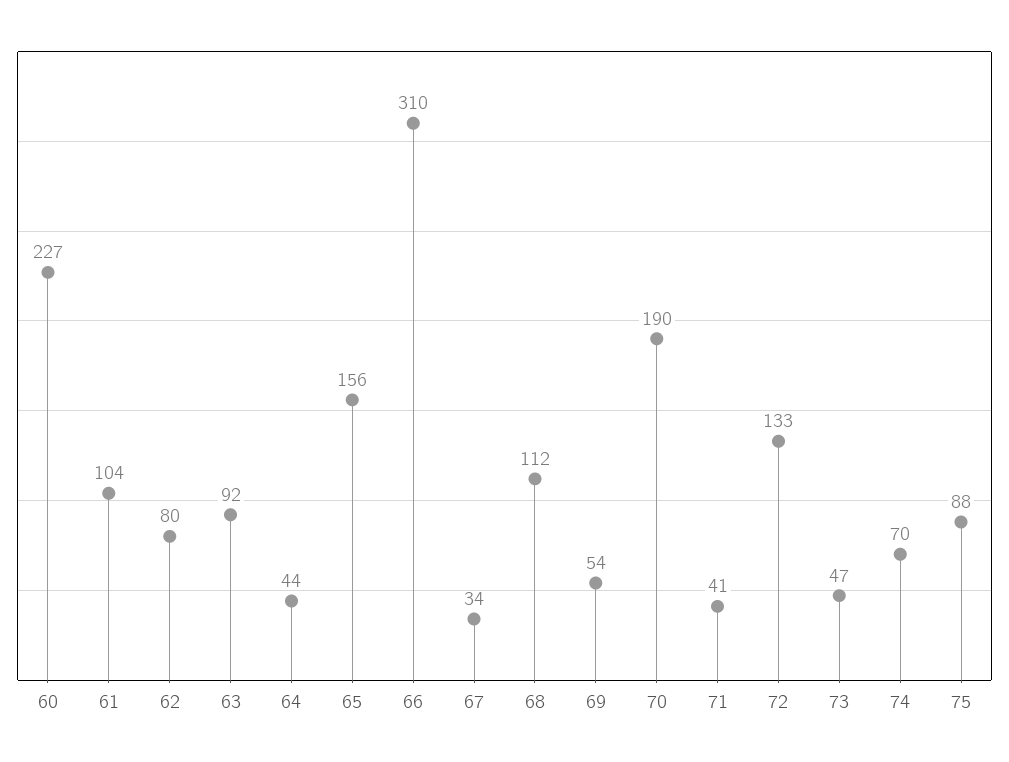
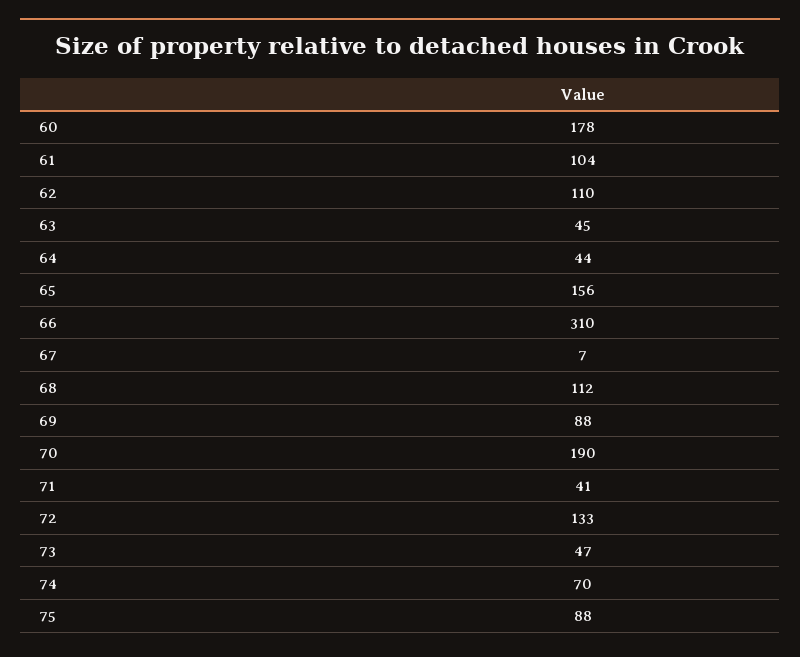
  {
-   "60": 227,
+   "60": 178,
    "61": 104,
-   "62": 80,
+   "62": 110,
-   "63": 92,
+   "63": 45,
    "64": 44,
    "65": 156,
    "66": 310,
-   "67": 34,
+   "67": 7,
    "68": 112,
-   "69": 54,
+   "69": 88,
    "70": 190,
    "71": 41,
    "72": 133,
    "73": 47,
    "74": 70,
    "75": 88
  }

